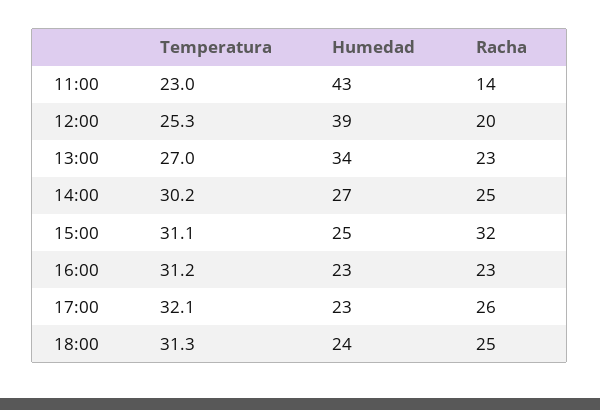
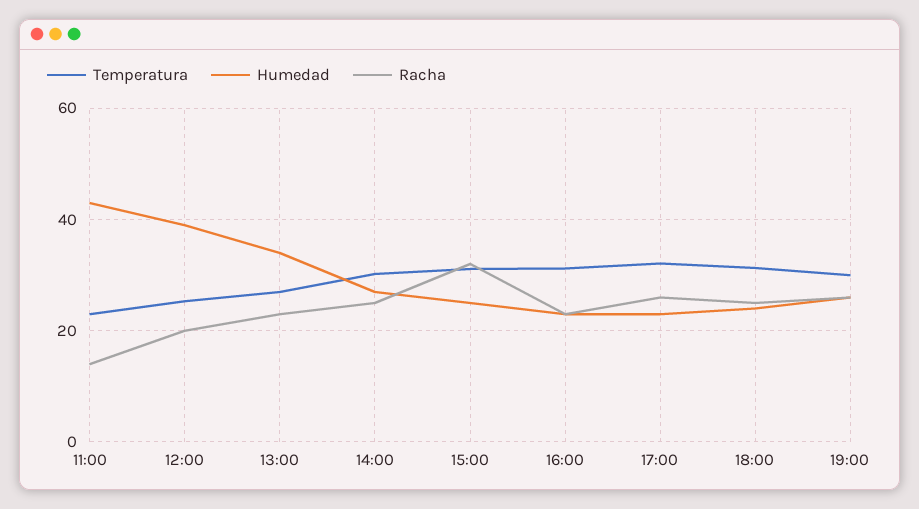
  {
    "Temperatura": {
      "11:00": 23,
      "12:00": 25.3,
      "13:00": 27,
      "14:00": 30.2,
      "15:00": 31.1,
      "16:00": 31.2,
      "17:00": 32.1,
-     "18:00": 31.3
+     "18:00": 31.3,
+     "19:00": 30
    },
    "Humedad": {
      "11:00": 43,
      "12:00": 39,
      "13:00": 34,
      "14:00": 27,
      "15:00": 25,
      "16:00": 23,
      "17:00": 23,
-     "18:00": 24
+     "18:00": 24,
+     "19:00": 26
    },
    "Racha": {
      "11:00": 14,
      "12:00": 20,
      "13:00": 23,
      "14:00": 25,
      "15:00": 32,
      "16:00": 23,
      "17:00": 26,
-     "18:00": 25
+     "18:00": 25,
+     "19:00": 26
    }
  }

